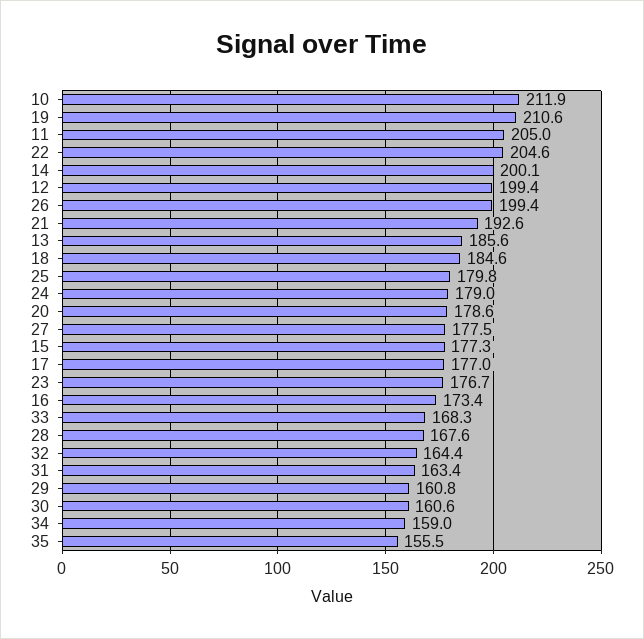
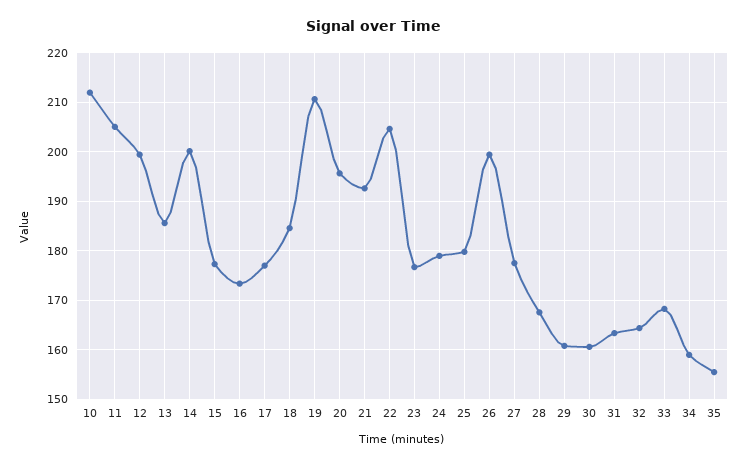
  {
    "10": 211.9,
    "19": 210.6,
    "11": 205,
    "22": 204.6,
    "14": 200.1,
    "12": 199.4,
    "26": 199.4,
    "21": 192.6,
    "13": 185.6,
    "18": 184.6,
    "25": 179.8,
    "24": 179,
-   "20": 178.6,
+   "20": 196,
    "27": 177.5,
    "15": 177.3,
    "17": 177,
    "23": 176.7,
    "16": 173.4,
    "33": 168.3,
    "28": 167.6,
    "32": 164.4,
    "31": 163.4,
    "29": 160.8,
    "30": 160.6,
    "34": 159,
    "35": 155.5
  }

